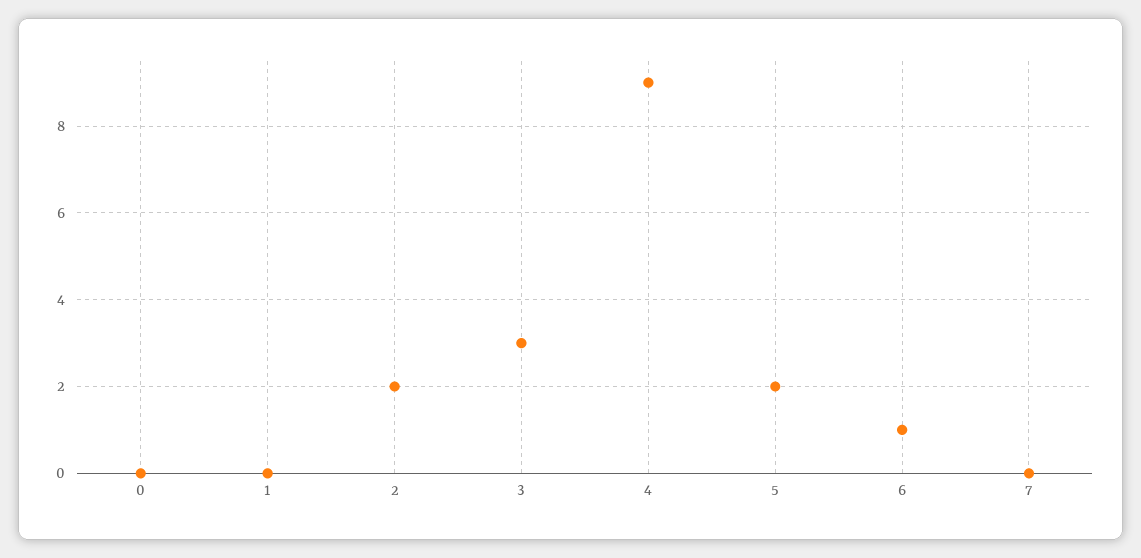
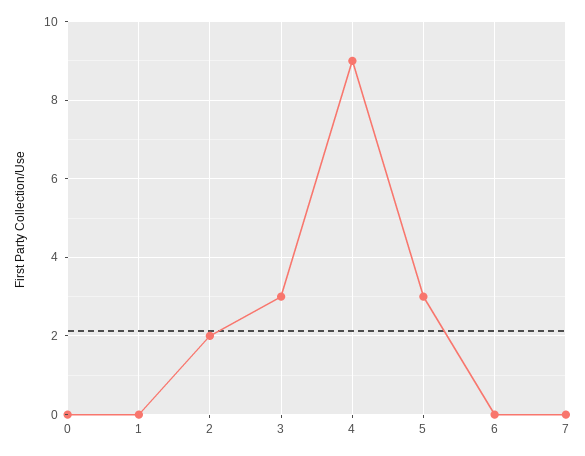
  {
    "0": 0,
    "1": 0,
    "2": 2,
    "3": 3,
    "4": 9,
-   "5": 2,
+   "5": 3,
-   "6": 1,
+   "6": 0,
    "7": 0
  }

